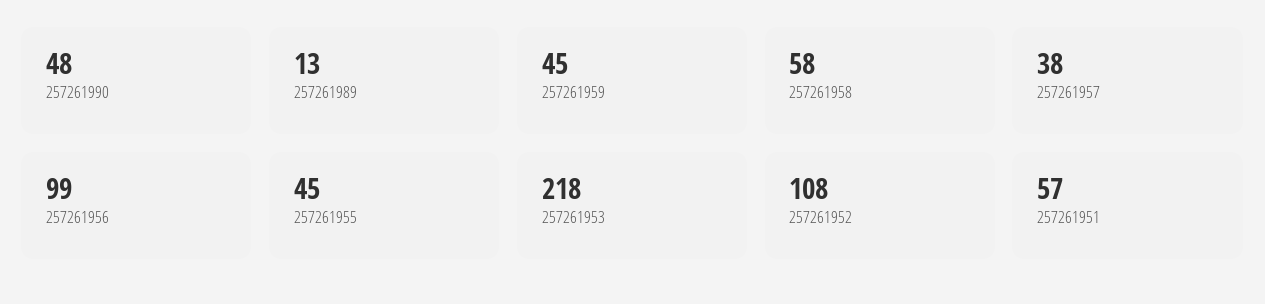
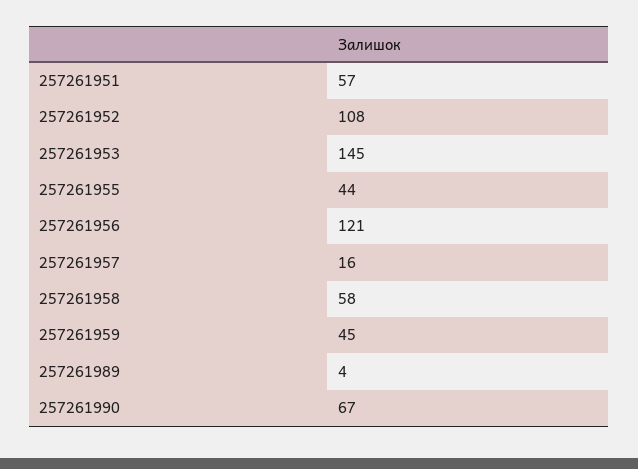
  {
-   "257261990": 48,
+   "257261990": 67,
-   "257261989": 13,
+   "257261989": 4,
    "257261959": 45,
    "257261958": 58,
-   "257261957": 38,
+   "257261957": 16,
-   "257261956": 99,
+   "257261956": 121,
-   "257261955": 45,
+   "257261955": 44,
-   "257261953": 218,
+   "257261953": 145,
    "257261952": 108,
    "257261951": 57
  }

